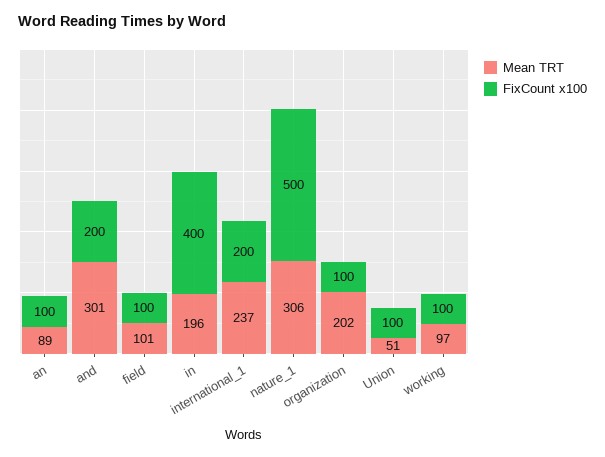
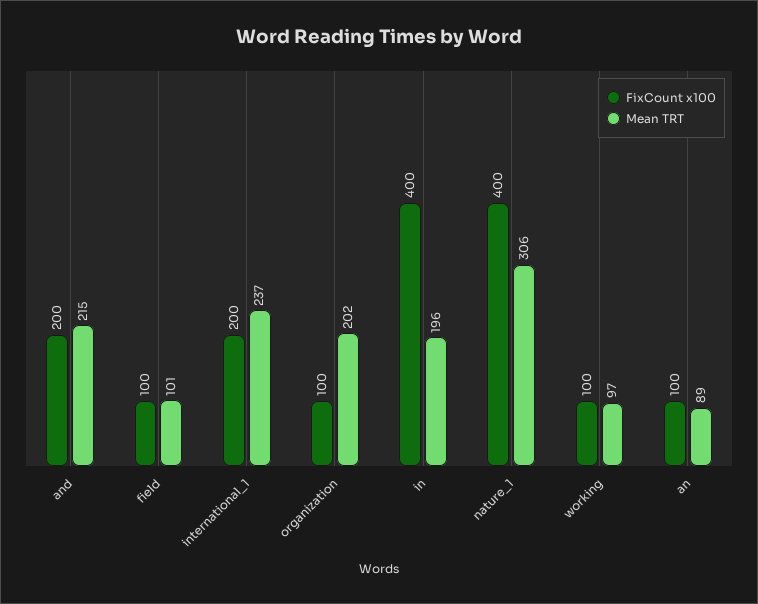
  {
    "Mean TRT": {
      "an": 89,
-     "and": 301,
+     "and": 215,
      "field": 101,
      "in": 196,
      "international_1": 237,
      "nature_1": 306,
      "organization": 202,
-     "Union": 51,
      "working": 97
    },
    "FixCount x100": {
      "an": 100,
      "and": 200,
      "field": 100,
      "in": 400,
      "international_1": 200,
-     "nature_1": 500,
+     "nature_1": 400,
      "organization": 100,
-     "Union": 100,
      "working": 100
    }
  }

